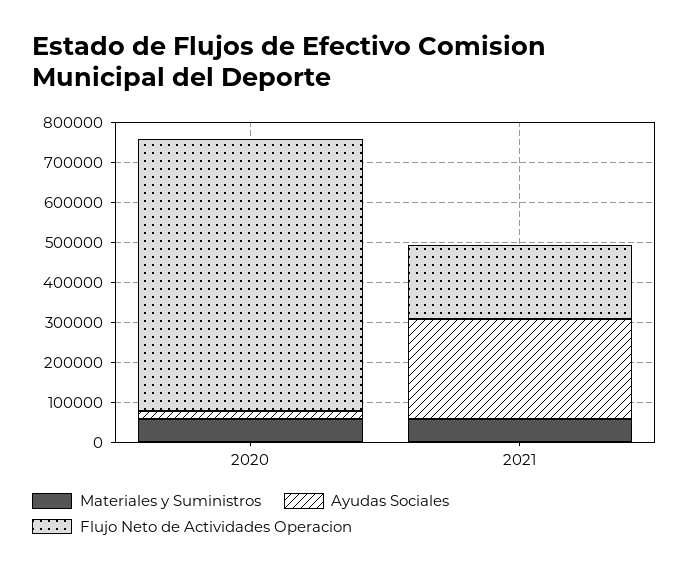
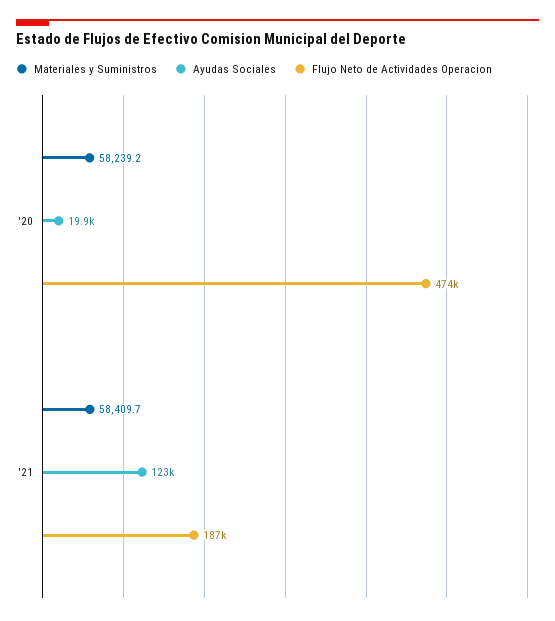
  {
    "Materiales y Suministros": {
      "2020": 58239.2,
      "2021": 58409.7
    },
    "Ayudas Sociales": {
      "2020": 19900,
-     "2021": 250000
+     "2021": 123000
    },
    "Flujo Neto de Actividades Operacion": {
-     "2020": 675000,
+     "2020": 474000,
      "2021": 187000
    }
  }

